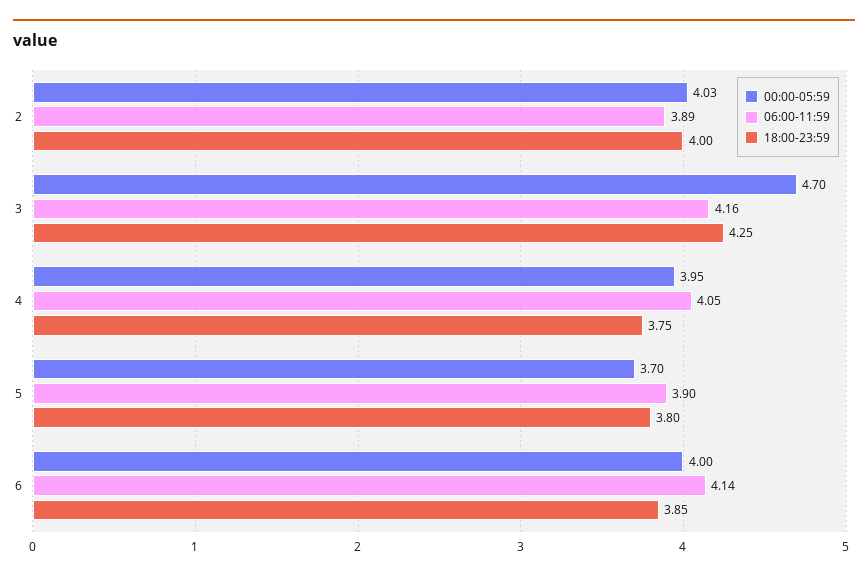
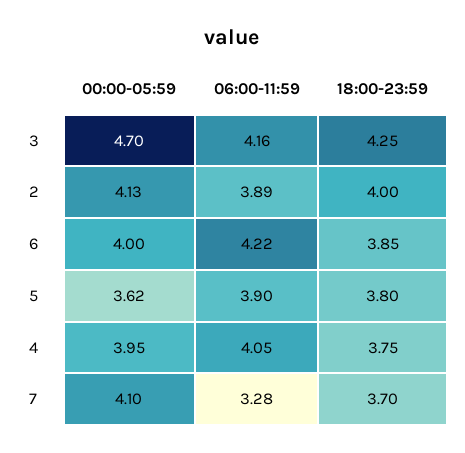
  {
    "00:00-05:59": {
-     "2": 4.03,
+     "2": 4.13,
      "3": 4.7,
      "4": 3.95,
-     "5": 3.7,
+     "5": 3.62,
-     "6": 4
+     "6": 4,
+     "7": 4.1
    },
    "06:00-11:59": {
      "2": 3.89,
      "3": 4.16,
      "4": 4.05,
      "5": 3.9,
-     "6": 4.14
+     "6": 4.22,
+     "7": 3.28
    },
    "18:00-23:59": {
      "2": 4,
      "3": 4.25,
      "4": 3.75,
      "5": 3.8,
-     "6": 3.85
+     "6": 3.85,
+     "7": 3.7
    }
  }

